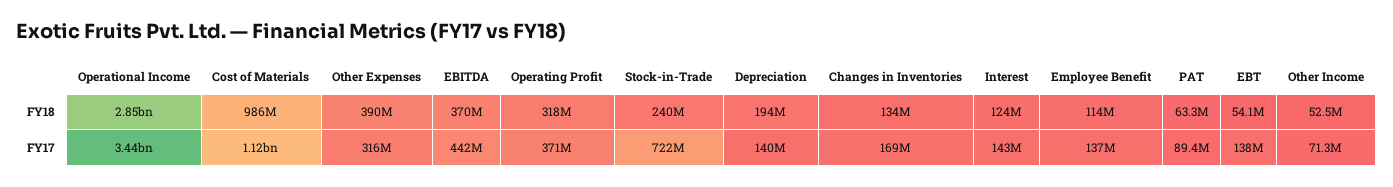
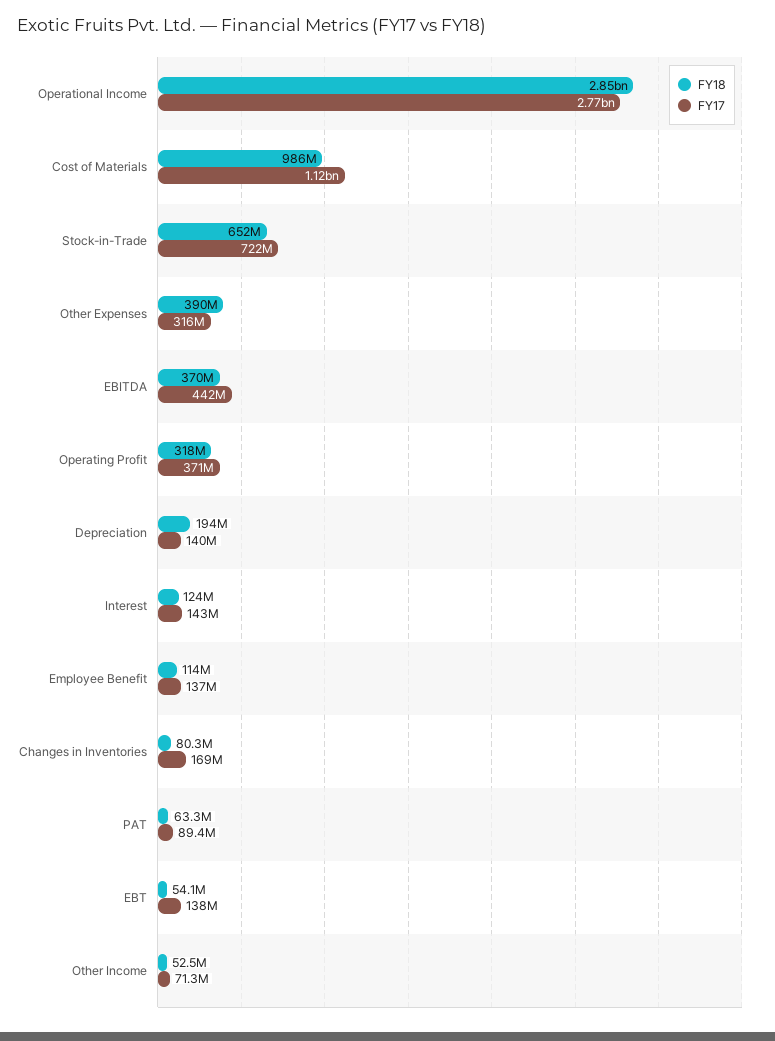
  {
    "FY18": {
      "Operational Income": 2850000000,
      "Cost of Materials": 986000000,
      "Other Expenses": 390000000,
      "EBITDA": 370000000,
      "Operating Profit": 318000000,
-     "Stock-in-Trade": 240000000,
+     "Stock-in-Trade": 652000000,
      "Depreciation": 194000000,
-     "Changes in Inventories": 134000000,
+     "Changes in Inventories": 80300000,
      "Interest": 124000000,
      "Employee Benefit": 114000000,
      "PAT": 63300000,
      "EBT": 54100000,
      "Other Income": 52500000
    },
    "FY17": {
-     "Operational Income": 3440000000,
+     "Operational Income": 2770000000,
      "Cost of Materials": 1120000000,
      "Other Expenses": 316000000,
      "EBITDA": 442000000,
      "Operating Profit": 371000000,
      "Stock-in-Trade": 722000000,
      "Depreciation": 140000000,
      "Changes in Inventories": 169000000,
      "Interest": 143000000,
      "Employee Benefit": 137000000,
      "PAT": 89400000,
      "EBT": 138000000,
      "Other Income": 71300000
    }
  }

